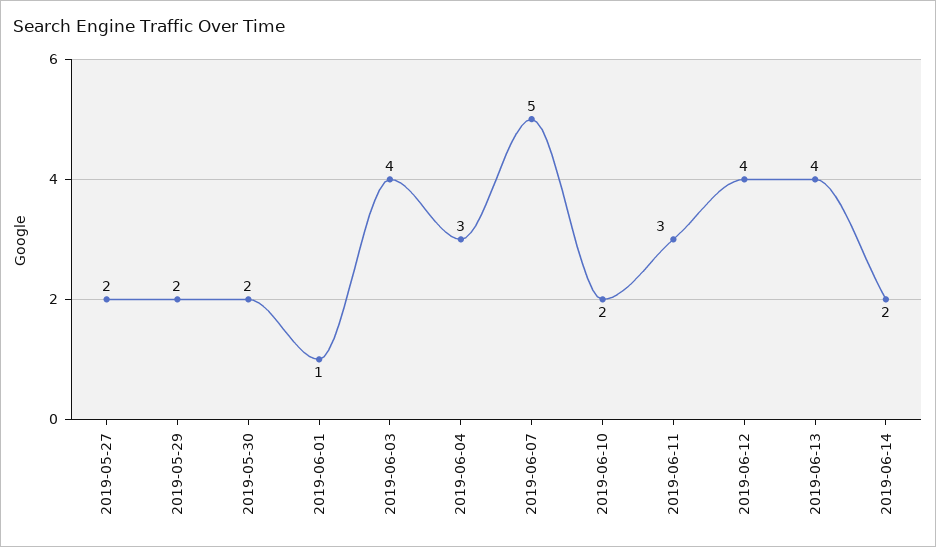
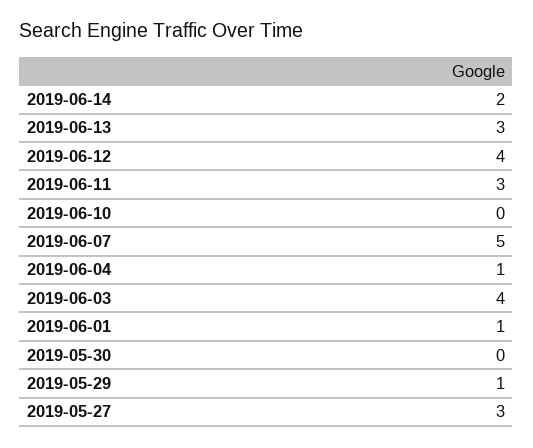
  {
-   "2019-05-27": 2,
+   "2019-05-27": 3,
-   "2019-05-29": 2,
+   "2019-05-29": 1,
-   "2019-05-30": 2,
+   "2019-05-30": 0,
    "2019-06-01": 1,
    "2019-06-03": 4,
-   "2019-06-04": 3,
+   "2019-06-04": 1,
    "2019-06-07": 5,
-   "2019-06-10": 2,
+   "2019-06-10": 0,
    "2019-06-11": 3,
    "2019-06-12": 4,
-   "2019-06-13": 4,
+   "2019-06-13": 3,
    "2019-06-14": 2
  }

